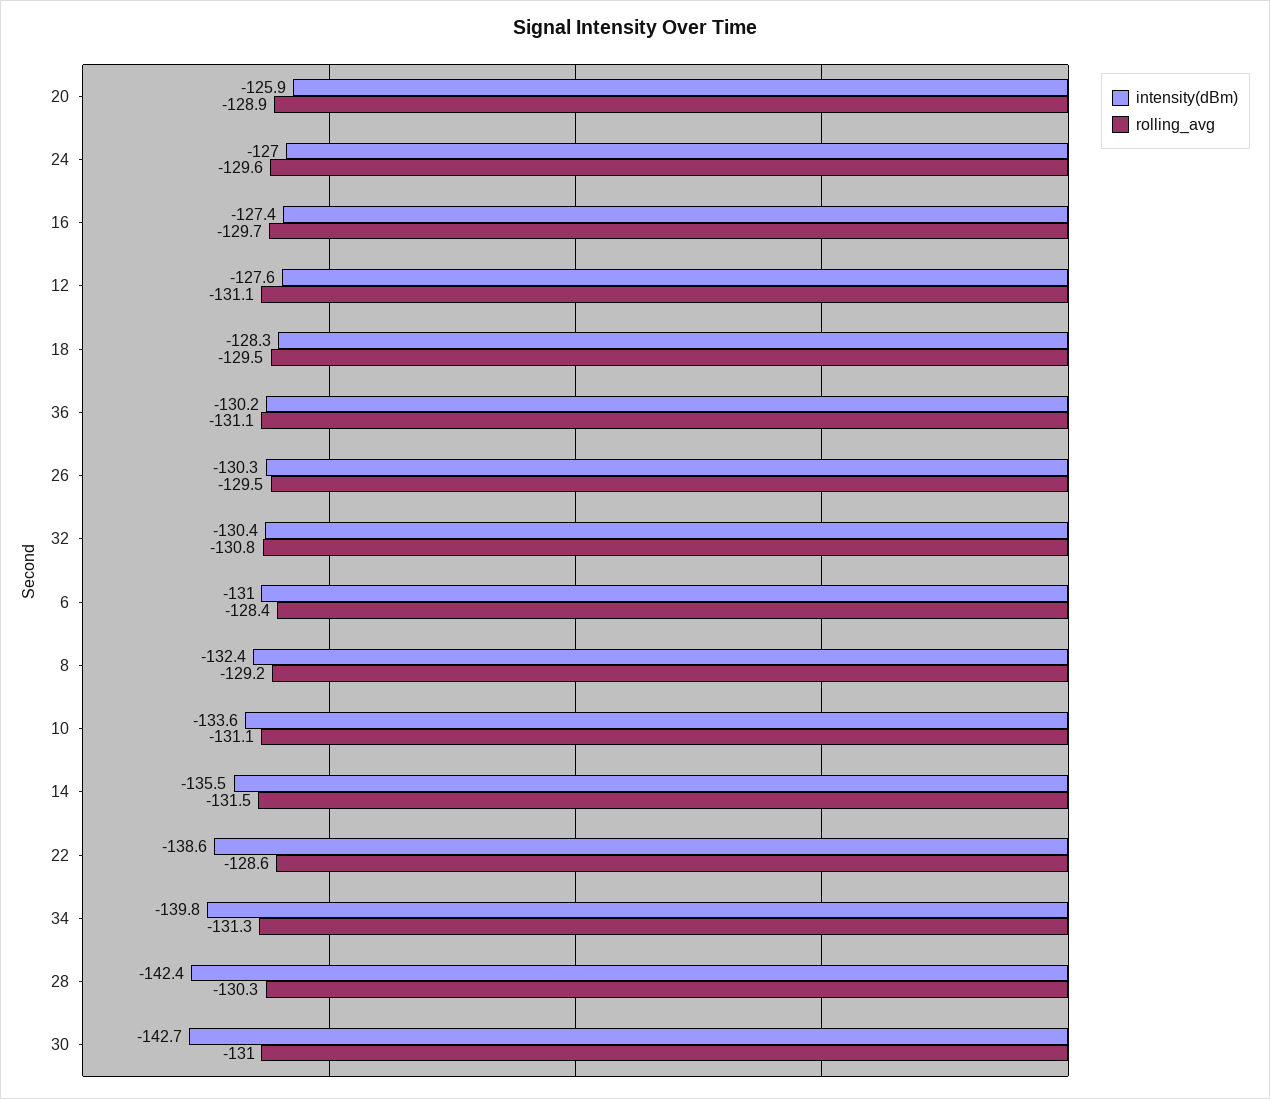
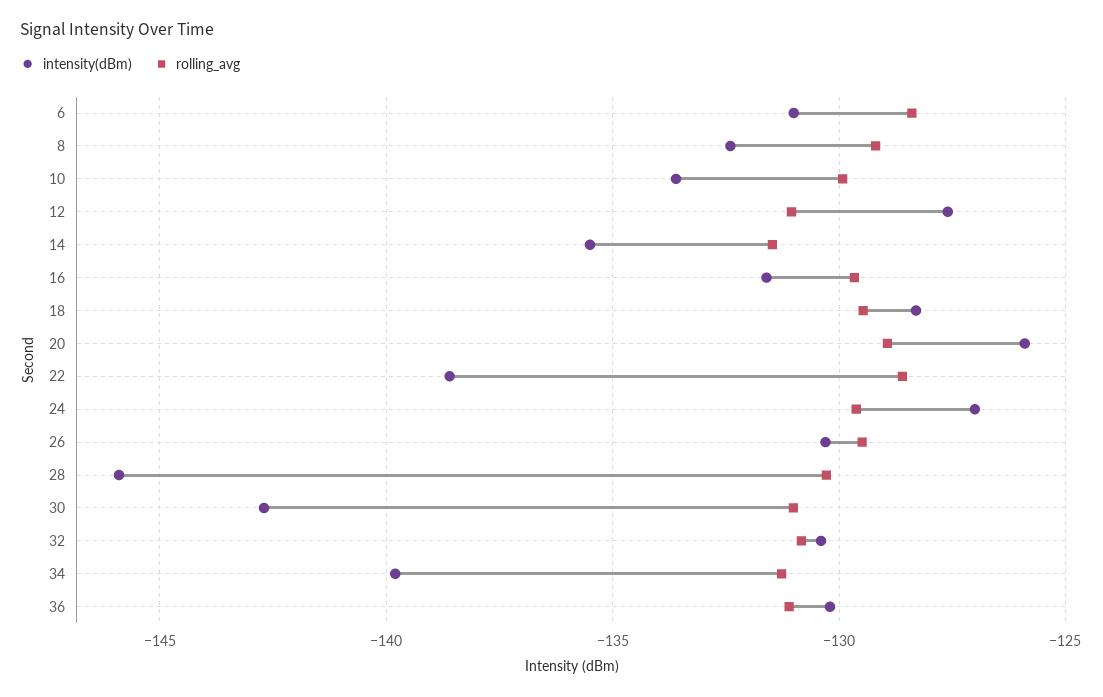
  {
    "intensity(dBm)": {
      "20": -125.9,
      "24": -127,
-     "16": -127.4,
+     "16": -131.5,
      "12": -127.6,
      "18": -128.3,
      "36": -130.2,
      "26": -130.3,
      "32": -130.4,
      "6": -131,
      "8": -132.4,
      "10": -133.6,
      "14": -135.5,
      "22": -138.6,
      "34": -139.8,
-     "28": -142.4,
+     "28": -146,
      "30": -142.7
    },
    "rolling_avg": {
      "20": -128.9,
      "24": -129.6,
      "16": -129.7,
      "12": -131.1,
      "18": -129.5,
      "36": -131.1,
      "26": -129.5,
      "32": -130.8,
      "6": -128.4,
      "8": -129.2,
-     "10": -131.1,
+     "10": -130,
      "14": -131.5,
      "22": -128.6,
      "34": -131.3,
      "28": -130.3,
      "30": -131
    }
  }

